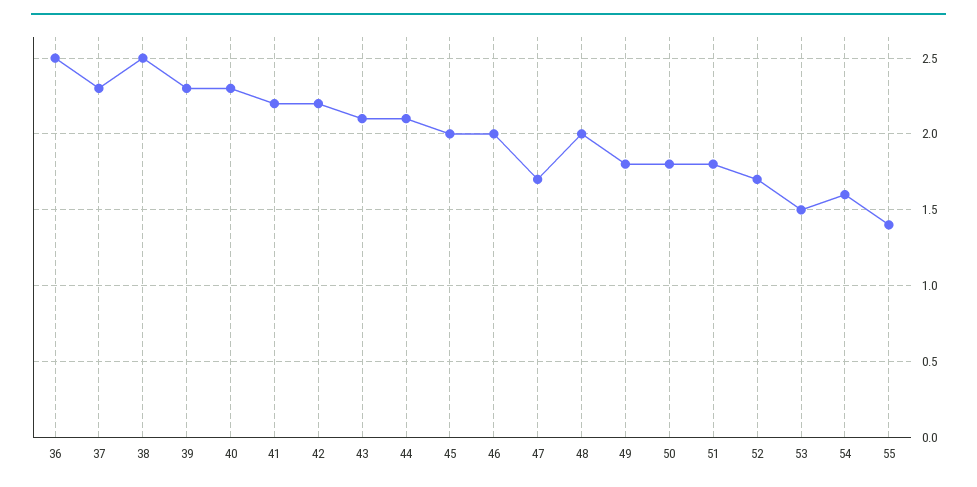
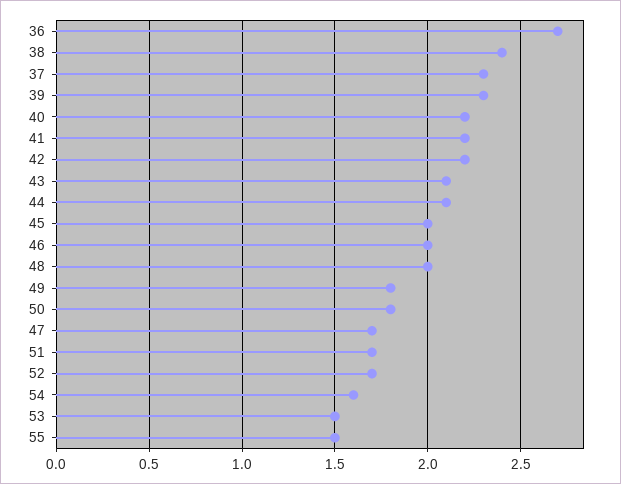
  {
-   "36": 2.5,
+   "36": 2.7,
    "37": 2.3,
-   "38": 2.5,
+   "38": 2.4,
    "39": 2.3,
-   "40": 2.3,
+   "40": 2.2,
    "41": 2.2,
    "42": 2.2,
    "43": 2.1,
    "44": 2.1,
    "45": 2,
    "46": 2,
    "47": 1.7,
    "48": 2,
    "49": 1.8,
    "50": 1.8,
-   "51": 1.8,
+   "51": 1.7,
    "52": 1.7,
    "53": 1.5,
    "54": 1.6,
-   "55": 1.4
+   "55": 1.5
  }

